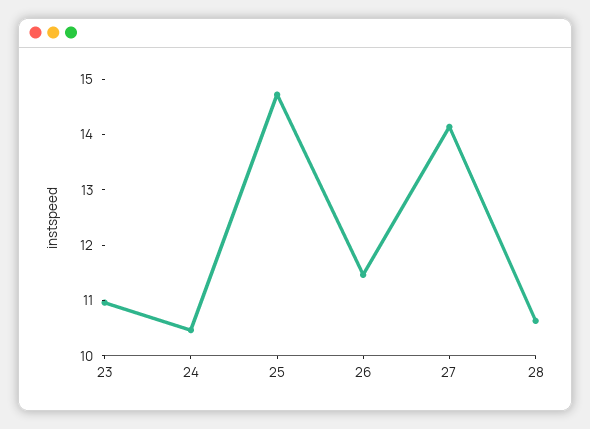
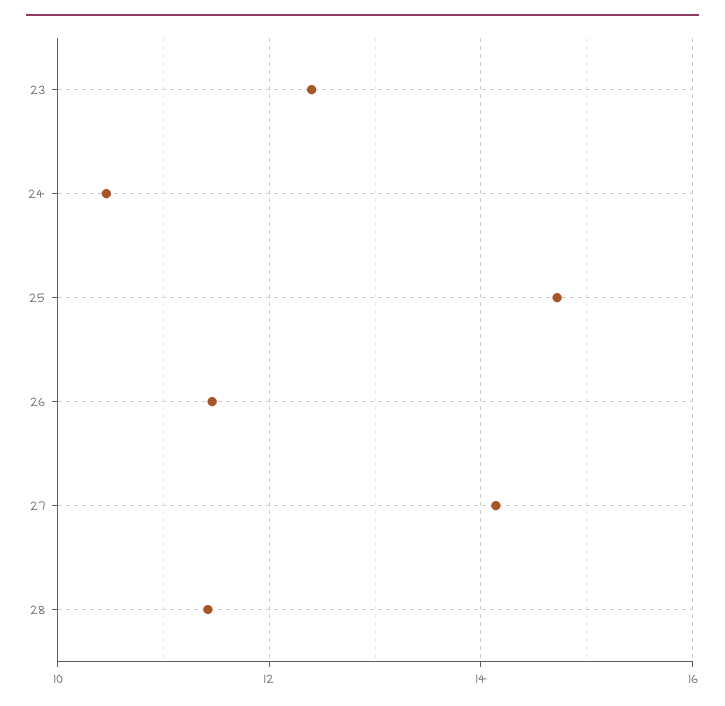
  {
-   "23": 11,
+   "23": 12.4,
    "24": 10.4,
    "25": 14.8,
    "26": 11.4,
    "27": 14.2,
-   "28": 10.6
+   "28": 11.4
  }

